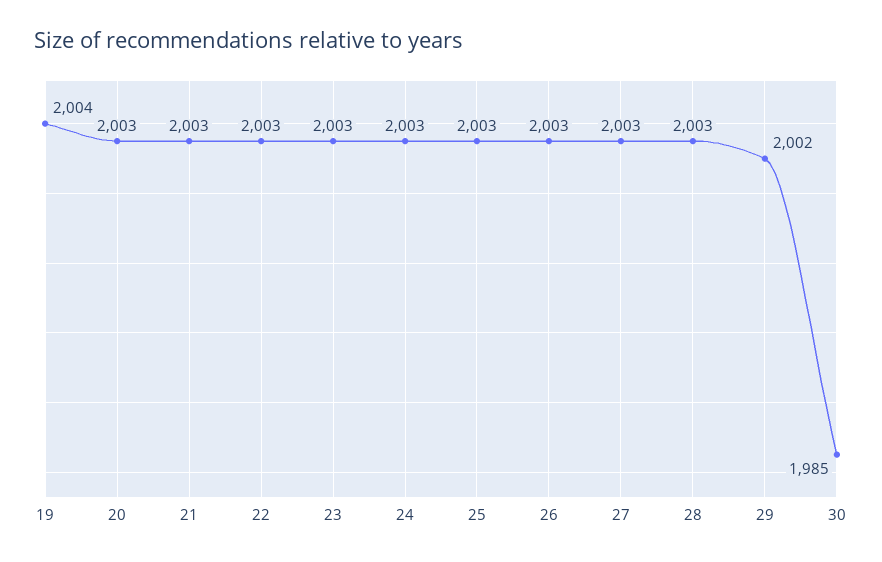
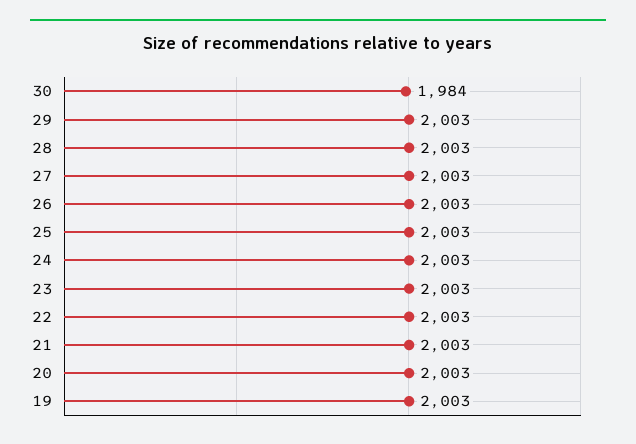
  {
-   "19": 2004,
+   "19": 2003,
    "20": 2003,
    "21": 2003,
    "22": 2003,
    "23": 2003,
    "24": 2003,
    "25": 2003,
    "26": 2003,
    "27": 2003,
    "28": 2003,
-   "29": 2002,
+   "29": 2003,
-   "30": 1985
+   "30": 1984
  }

